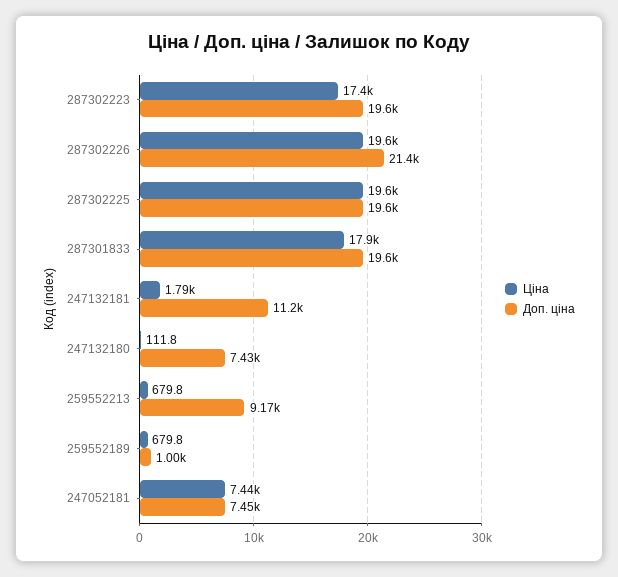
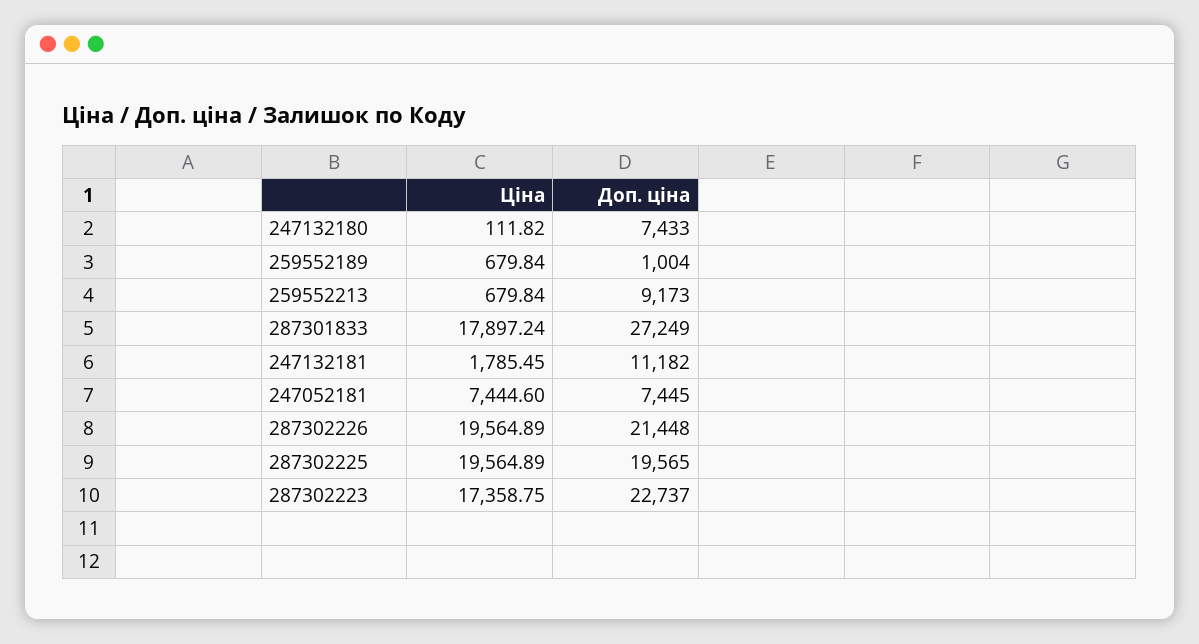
  {
    "Ціна": {
      "287302223": 17358.75,
      "287302226": 19564.89,
      "287302225": 19564.89,
      "287301833": 17897.24,
      "247132181": 1785.45,
      "247132180": 111.82,
      "259552213": 679.84,
      "259552189": 679.84,
      "247052181": 7444.6
    },
    "Доп. ціна": {
-     "287302223": 19600,
+     "287302223": 22737,
      "287302226": 21448,
      "287302225": 19565,
-     "287301833": 19600,
+     "287301833": 27249,
      "247132181": 11182,
      "247132180": 7433,
      "259552213": 9173,
      "259552189": 1004,
      "247052181": 7445
    }
  }

